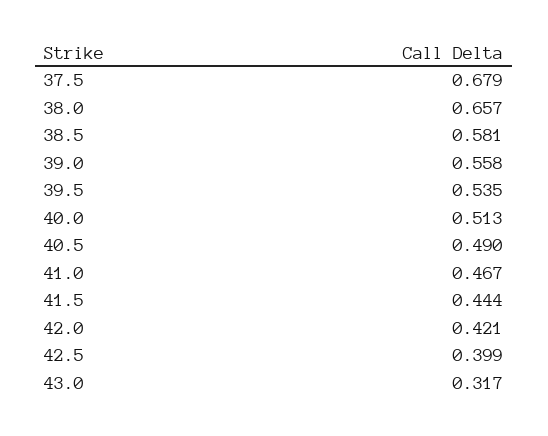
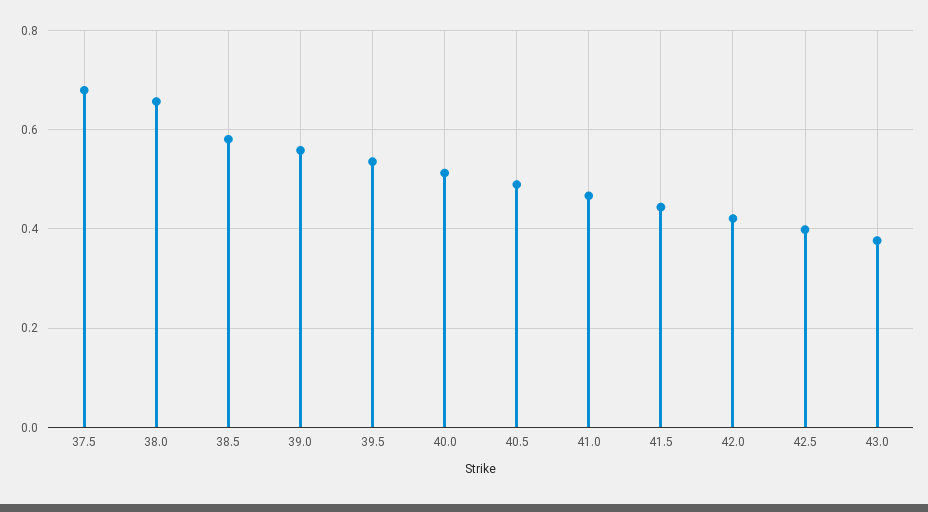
  {
    "37.5": 0.679,
    "38.0": 0.657,
    "38.5": 0.581,
    "39.0": 0.558,
    "39.5": 0.535,
    "40.0": 0.513,
    "40.5": 0.49,
    "41.0": 0.467,
    "41.5": 0.444,
    "42.0": 0.421,
    "42.5": 0.399,
-   "43.0": 0.317
+   "43.0": 0.38
  }

